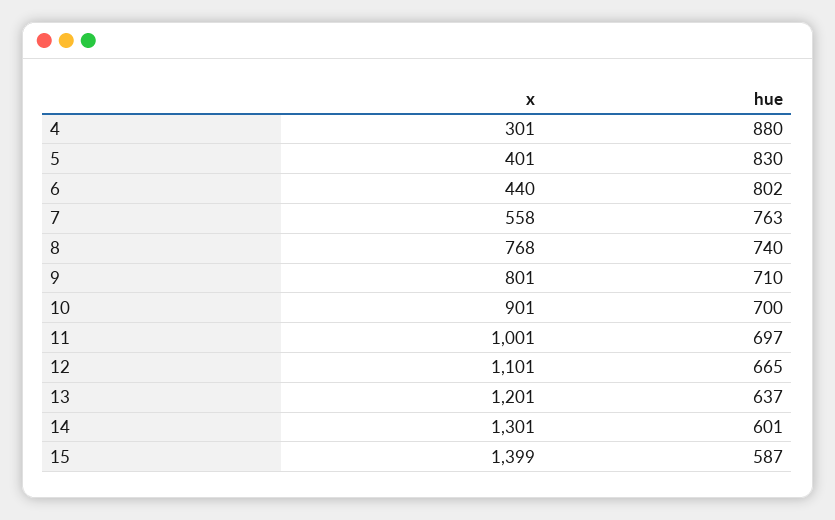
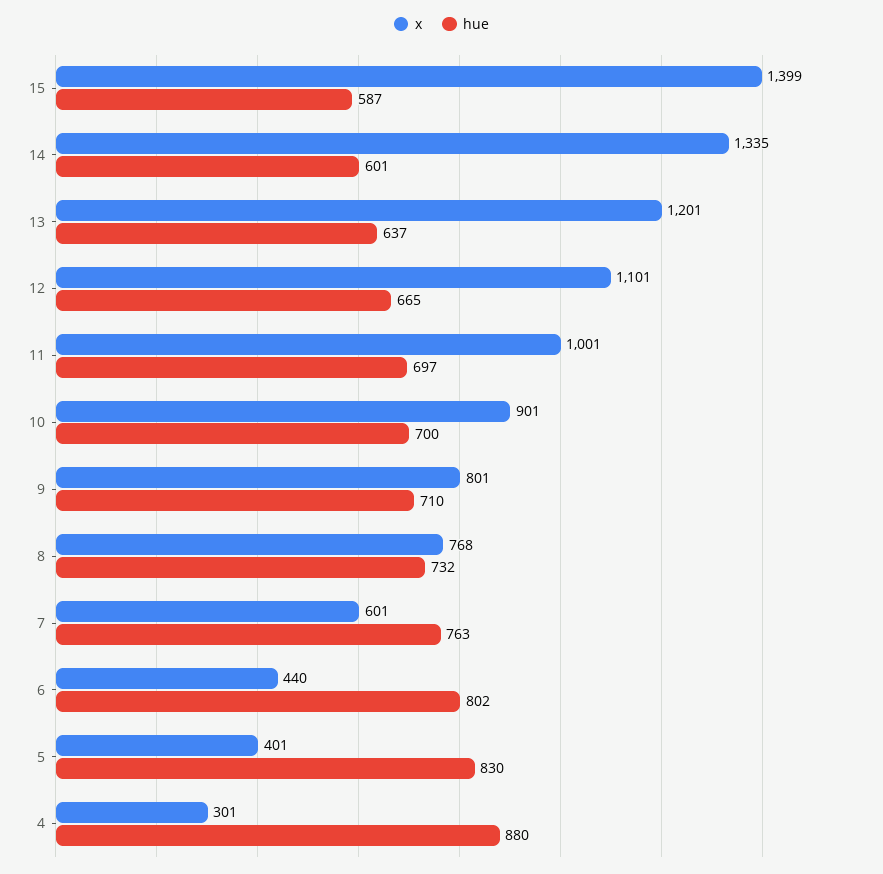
  {
    "x": {
      "4": 301,
      "5": 401,
      "6": 440,
-     "7": 558,
+     "7": 601,
      "8": 768,
      "9": 801,
      "10": 901,
      "11": 1001,
      "12": 1101,
      "13": 1201,
-     "14": 1301,
+     "14": 1335,
      "15": 1399
    },
    "hue": {
      "4": 880,
      "5": 830,
      "6": 802,
      "7": 763,
-     "8": 740,
+     "8": 732,
      "9": 710,
      "10": 700,
      "11": 697,
      "12": 665,
      "13": 637,
      "14": 601,
      "15": 587
    }
  }

